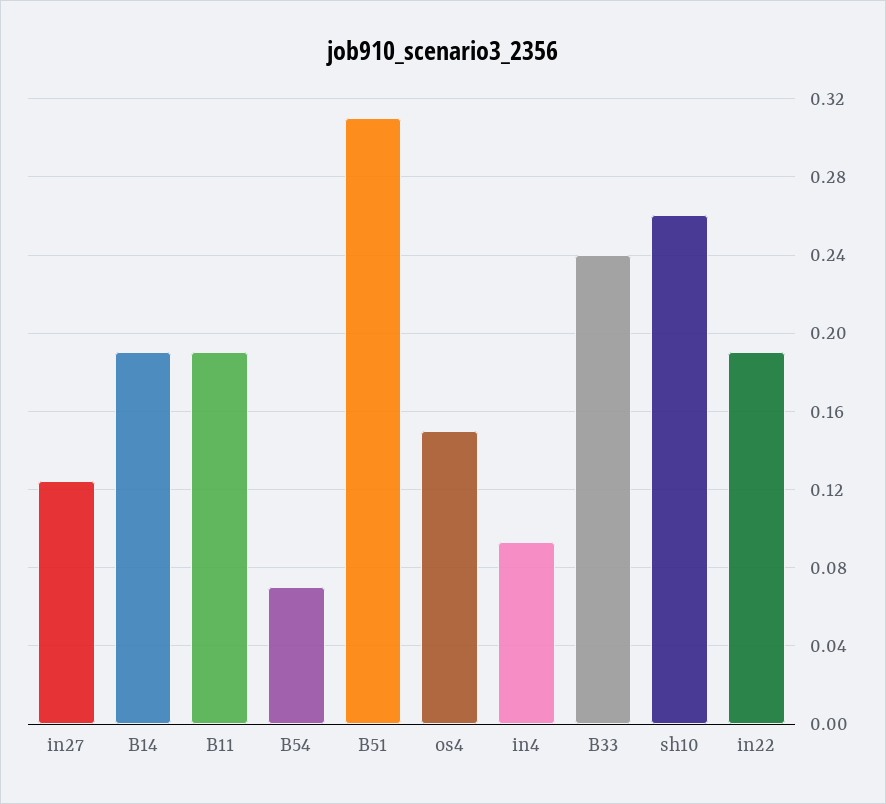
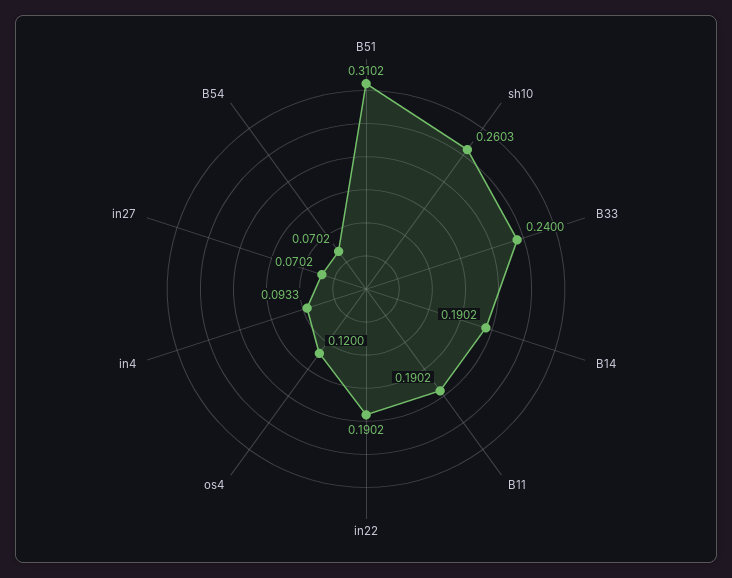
  {
-   "in27": 0.125,
+   "in27": 0.0702,
    "B14": 0.1902,
    "B11": 0.1902,
    "B54": 0.0702,
    "B51": 0.3102,
-   "os4": 0.15,
+   "os4": 0.12,
    "in4": 0.0933,
    "B33": 0.24,
    "sh10": 0.2603,
    "in22": 0.1902
  }

